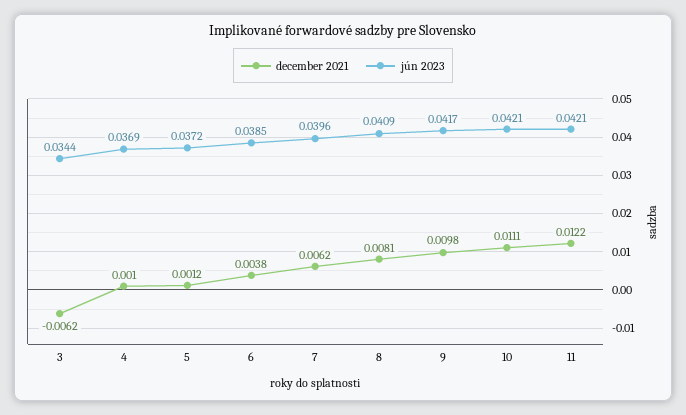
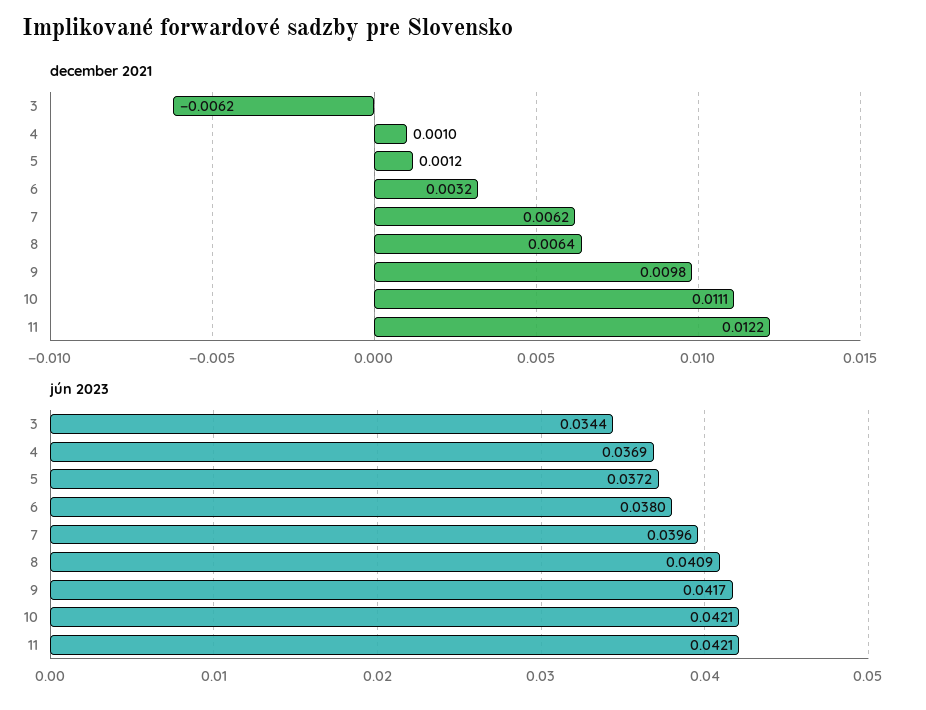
  {
    "december 2021": {
      "3": -0.0062,
      "4": 0.001,
      "5": 0.0012,
-     "6": 0.0038,
+     "6": 0.0032,
      "7": 0.0062,
-     "8": 0.0081,
+     "8": 0.0064,
      "9": 0.0098,
      "10": 0.0111,
      "11": 0.0122
    },
    "jún 2023": {
      "3": 0.0344,
      "4": 0.0369,
      "5": 0.0372,
-     "6": 0.0385,
+     "6": 0.038,
      "7": 0.0396,
      "8": 0.0409,
      "9": 0.0417,
      "10": 0.0421,
      "11": 0.0421
    }
  }

